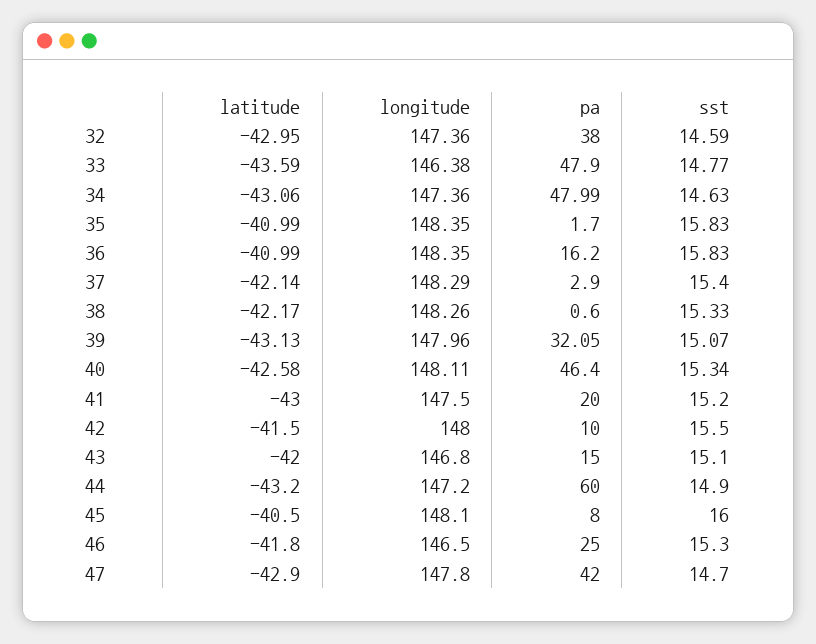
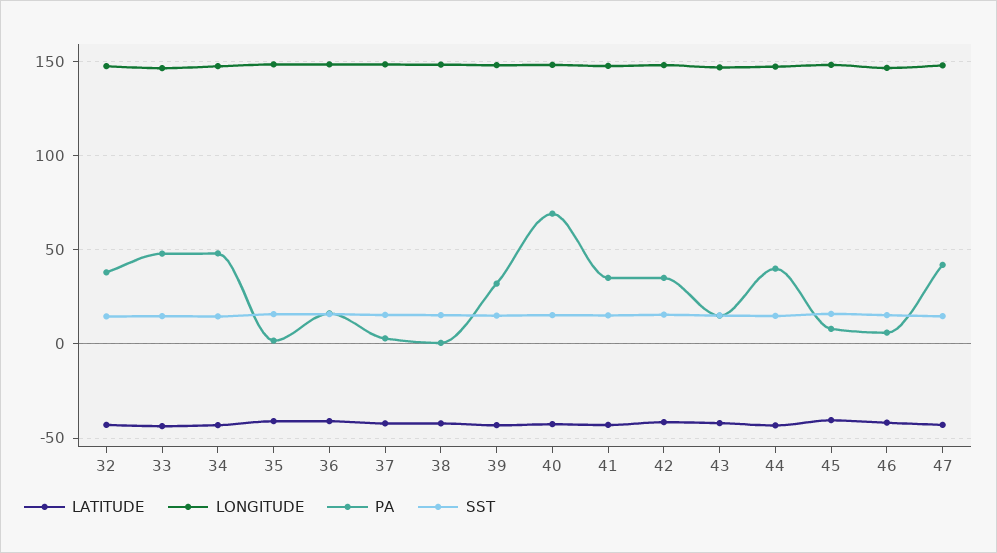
  {
    "latitude": {
      "32": -42.95,
      "33": -43.59,
      "34": -43.06,
      "35": -40.99,
      "36": -40.99,
      "37": -42.14,
      "38": -42.17,
      "39": -43.13,
      "40": -42.58,
      "41": -43,
      "42": -41.5,
      "43": -42,
      "44": -43.2,
      "45": -40.5,
      "46": -41.8,
      "47": -42.9
    },
    "longitude": {
      "32": 147.36,
      "33": 146.38,
      "34": 147.36,
      "35": 148.35,
      "36": 148.35,
      "37": 148.29,
      "38": 148.26,
      "39": 147.96,
      "40": 148.11,
      "41": 147.5,
      "42": 148,
      "43": 146.8,
      "44": 147.2,
      "45": 148.1,
      "46": 146.5,
      "47": 147.8
    },
    "pa": {
      "32": 38,
      "33": 47.9,
      "34": 47.99,
      "35": 1.7,
      "36": 16.2,
      "37": 2.9,
      "38": 0.6,
      "39": 32.05,
-     "40": 46.4,
+     "40": 70,
-     "41": 20,
+     "41": 35,
-     "42": 10,
+     "42": 35,
      "43": 15,
-     "44": 60,
+     "44": 40,
      "45": 8,
-     "46": 25,
+     "46": 5,
      "47": 42
    },
    "sst": {
      "32": 14.59,
      "33": 14.77,
      "34": 14.63,
      "35": 15.83,
      "36": 15.83,
      "37": 15.4,
      "38": 15.33,
      "39": 15.07,
      "40": 15.34,
      "41": 15.2,
      "42": 15.5,
      "43": 15.1,
      "44": 14.9,
      "45": 16,
      "46": 15.3,
      "47": 14.7
    }
  }

